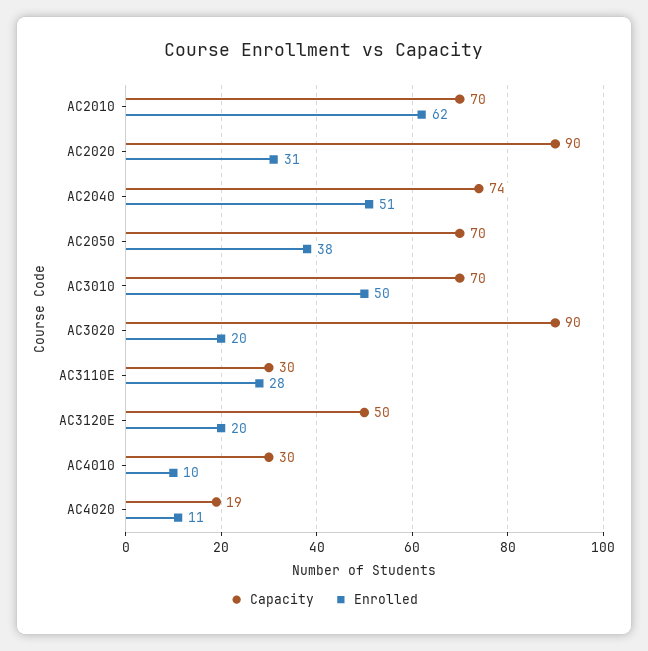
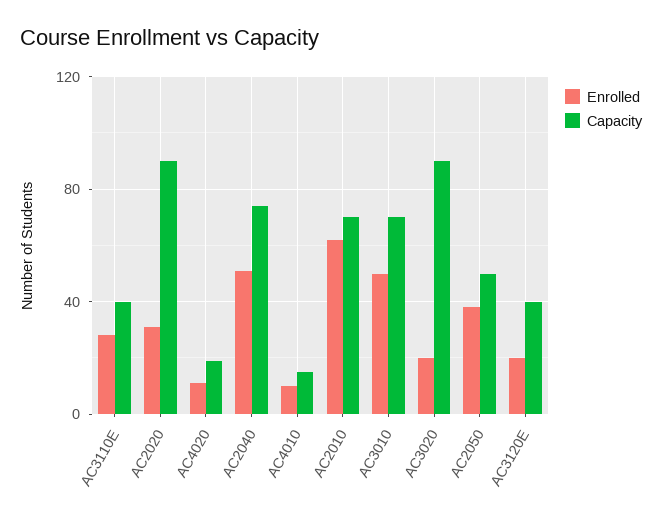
  {
    "Capacity": {
      "AC2010": 70,
      "AC2020": 90,
      "AC2040": 74,
-     "AC2050": 70,
+     "AC2050": 50,
      "AC3010": 70,
      "AC3020": 90,
-     "AC3110E": 30,
+     "AC3110E": 40,
-     "AC3120E": 50,
+     "AC3120E": 40,
-     "AC4010": 30,
+     "AC4010": 15,
      "AC4020": 19
    },
    "Enrolled": {
      "AC2010": 62,
      "AC2020": 31,
      "AC2040": 51,
      "AC2050": 38,
      "AC3010": 50,
      "AC3020": 20,
      "AC3110E": 28,
      "AC3120E": 20,
      "AC4010": 10,
      "AC4020": 11
    }
  }

